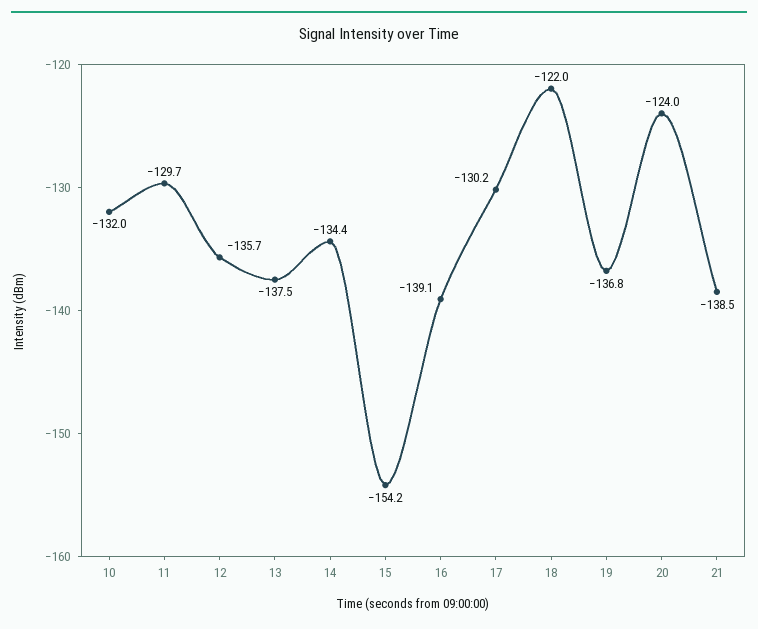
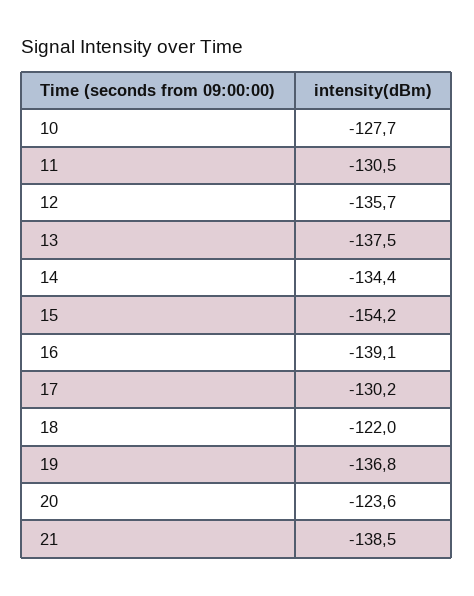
  {
-   "10": -132,
+   "10": -127.7,
-   "11": -129.7,
+   "11": -130.5,
    "12": -135.7,
    "13": -137.5,
    "14": -134.4,
    "15": -154.2,
    "16": -139.1,
    "17": -130.2,
    "18": -122,
    "19": -136.8,
-   "20": -124,
+   "20": -123.6,
    "21": -138.5
  }

